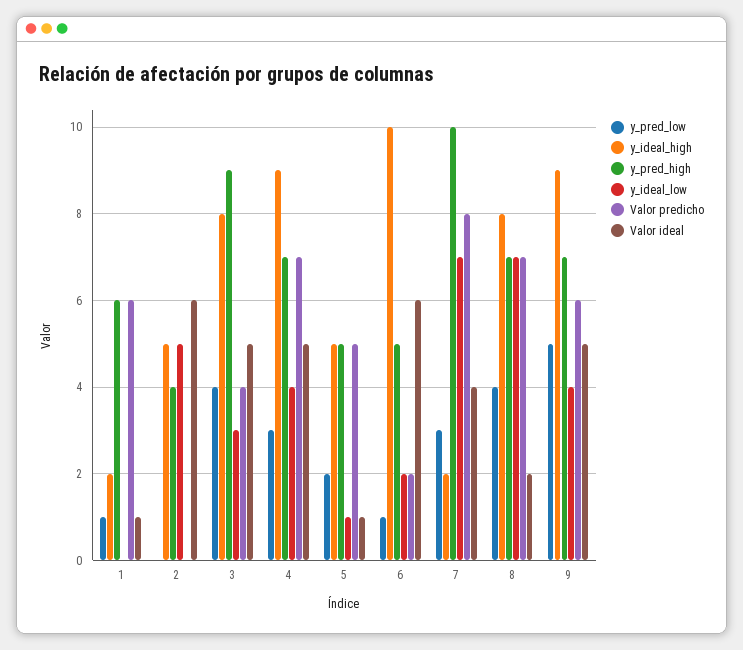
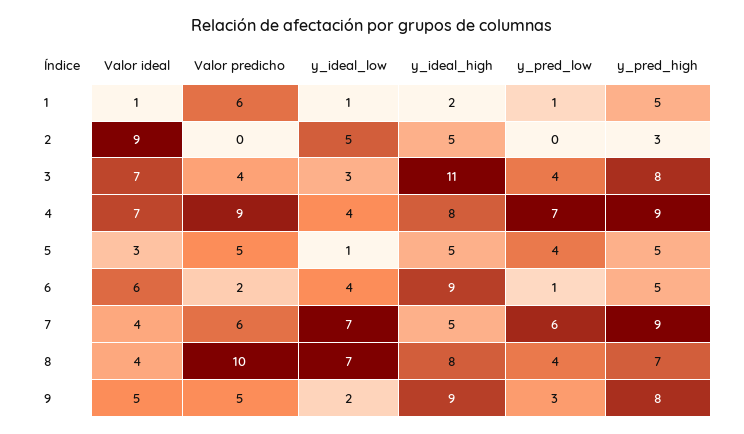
  {
    "y_pred_low": {
      "1": 1,
      "2": 0,
      "3": 4,
-     "4": 3,
+     "4": 7,
-     "5": 2,
+     "5": 4,
      "6": 1,
-     "7": 3,
+     "7": 6,
      "8": 4,
-     "9": 5
+     "9": 3
    },
    "y_ideal_high": {
      "1": 2,
      "2": 5,
-     "3": 8,
+     "3": 11,
-     "4": 9,
+     "4": 8,
      "5": 5,
-     "6": 10,
+     "6": 9,
-     "7": 2,
+     "7": 5,
      "8": 8,
      "9": 9
    },
    "y_pred_high": {
-     "1": 6,
+     "1": 5,
-     "2": 4,
+     "2": 3,
-     "3": 9,
+     "3": 8,
-     "4": 7,
+     "4": 9,
      "5": 5,
      "6": 5,
-     "7": 10,
+     "7": 9,
      "8": 7,
-     "9": 7
+     "9": 8
    },
    "y_ideal_low": {
-     "1": 0,
+     "1": 1,
      "2": 5,
      "3": 3,
      "4": 4,
      "5": 1,
-     "6": 2,
+     "6": 4,
      "7": 7,
      "8": 7,
-     "9": 4
+     "9": 2
    },
    "Valor predicho": {
      "1": 6,
      "2": 0,
      "3": 4,
-     "4": 7,
+     "4": 9,
      "5": 5,
      "6": 2,
-     "7": 8,
+     "7": 6,
-     "8": 7,
+     "8": 10,
-     "9": 6
+     "9": 5
    },
    "Valor ideal": {
      "1": 1,
-     "2": 6,
+     "2": 9,
-     "3": 5,
+     "3": 7,
-     "4": 5,
+     "4": 7,
-     "5": 1,
+     "5": 3,
      "6": 6,
      "7": 4,
-     "8": 2,
+     "8": 4,
      "9": 5
    }
  }

